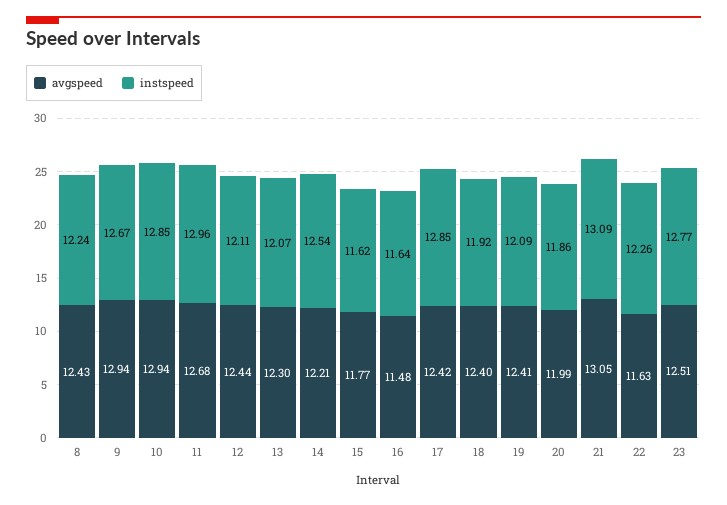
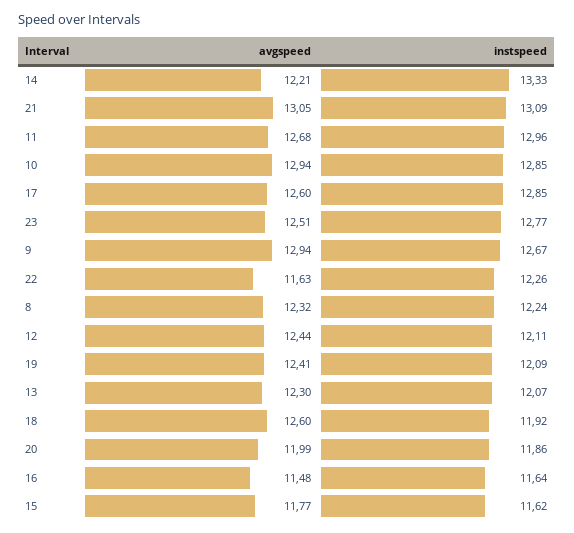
  {
    "avgspeed": {
-     "8": 12.43,
+     "8": 12.32,
      "9": 12.94,
      "10": 12.94,
      "11": 12.68,
      "12": 12.44,
      "13": 12.3,
      "14": 12.21,
      "15": 11.77,
      "16": 11.48,
-     "17": 12.42,
+     "17": 12.6,
-     "18": 12.4,
+     "18": 12.6,
      "19": 12.41,
      "20": 11.99,
      "21": 13.05,
      "22": 11.63,
      "23": 12.51
    },
    "instspeed": {
      "8": 12.24,
      "9": 12.67,
      "10": 12.85,
      "11": 12.96,
      "12": 12.11,
      "13": 12.07,
-     "14": 12.54,
+     "14": 13.33,
      "15": 11.62,
      "16": 11.64,
      "17": 12.85,
      "18": 11.92,
      "19": 12.09,
      "20": 11.86,
      "21": 13.09,
      "22": 12.26,
      "23": 12.77
    }
  }

